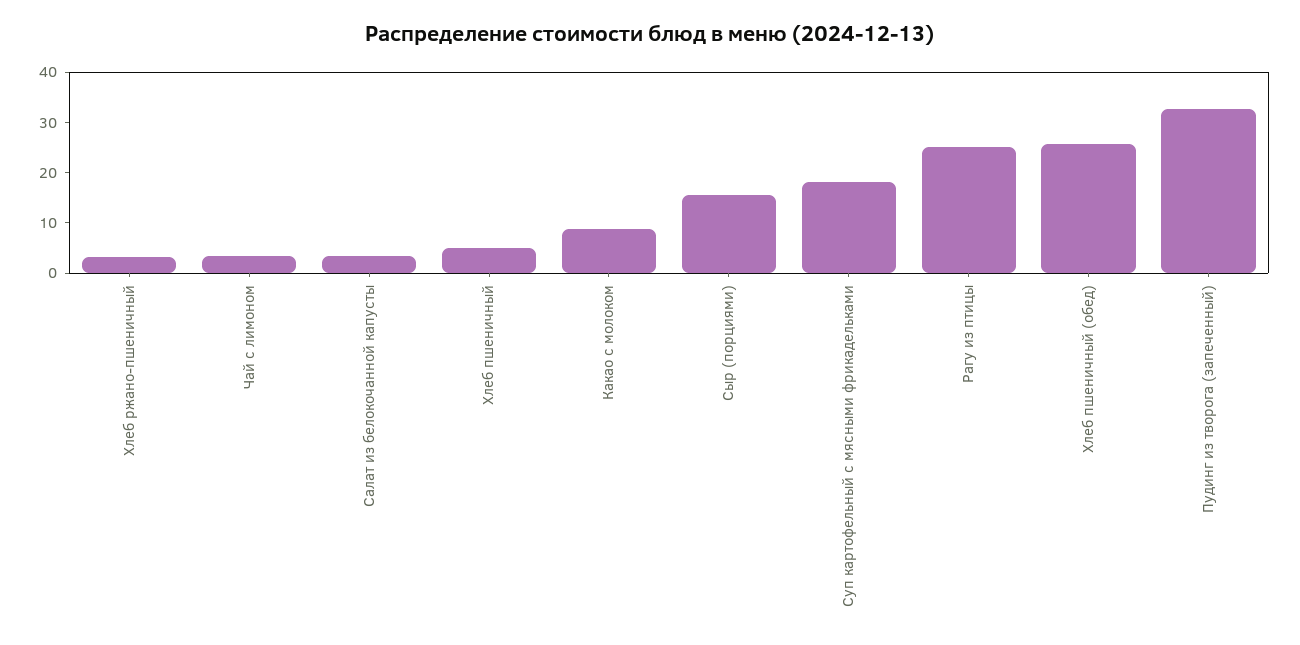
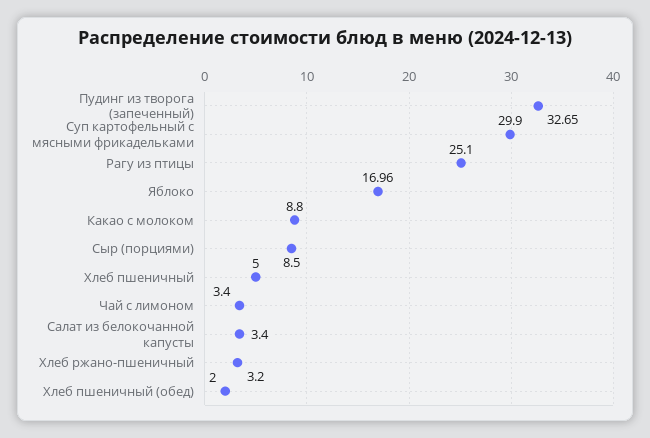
  {
    "Хлеб ржано-пшеничный": 3.2,
    "Чай с лимоном": 3.4,
    "Салат из белокочанной капусты": 3.4,
    "Хлеб пшеничный": 5,
    "Какао с молоком": 8.8,
-   "Сыр (порциями)": 16,
+   "Сыр (порциями)": 8.5,
-   "Суп картофельный с мясными фрикадельками": 18,
+   "Суп картофельный с мясными фрикадельками": 29.9,
    "Рагу из птицы": 25.1,
-   "Хлеб пшеничный (обед)": 26,
+   "Хлеб пшеничный (обед)": 2,
-   "Пудинг из творога (запеченный)": 32.65
+   "Пудинг из творога (запеченный)": 32.65,
+   "Яблоко": 16.96
  }

